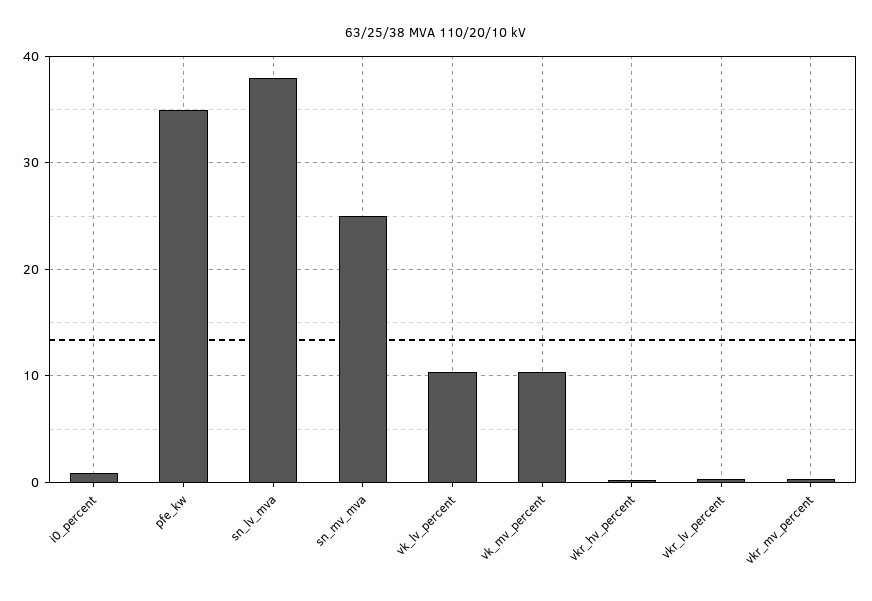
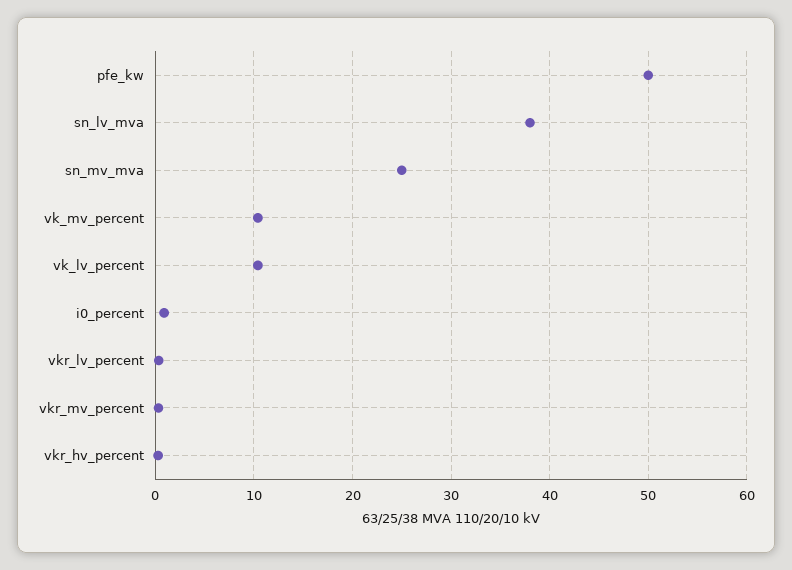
  {
    "i0_percent": 1,
-   "pfe_kw": 35,
+   "pfe_kw": 50,
    "sn_lv_mva": 38,
    "sn_mv_mva": 25,
    "vk_lv_percent": 10,
    "vk_mv_percent": 10,
    "vkr_hv_percent": 0,
    "vkr_lv_percent": 0,
    "vkr_mv_percent": 0
  }

